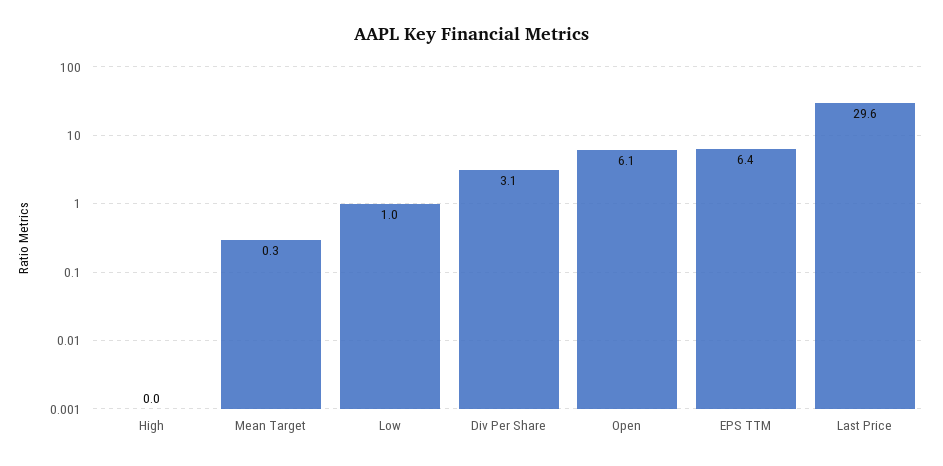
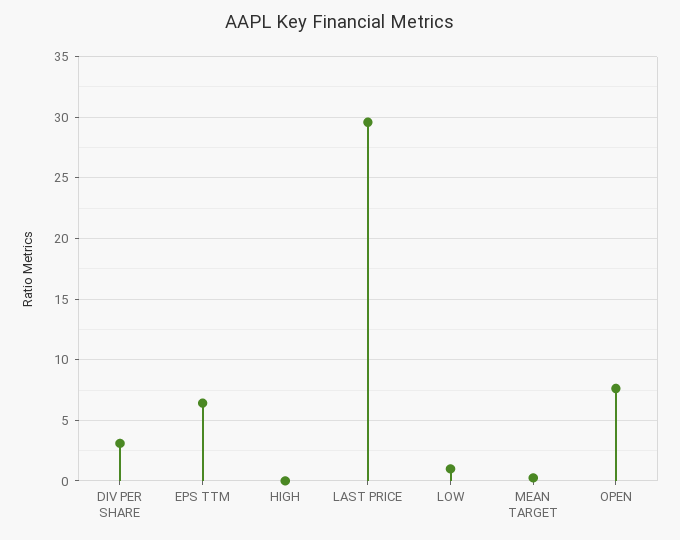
  {
    "High": 0,
    "Mean Target": 0.3,
    "Low": 1,
    "Div Per Share": 3.1,
-   "Open": 6.1,
+   "Open": 7.5,
    "EPS TTM": 6.4,
    "Last Price": 29.6
  }

